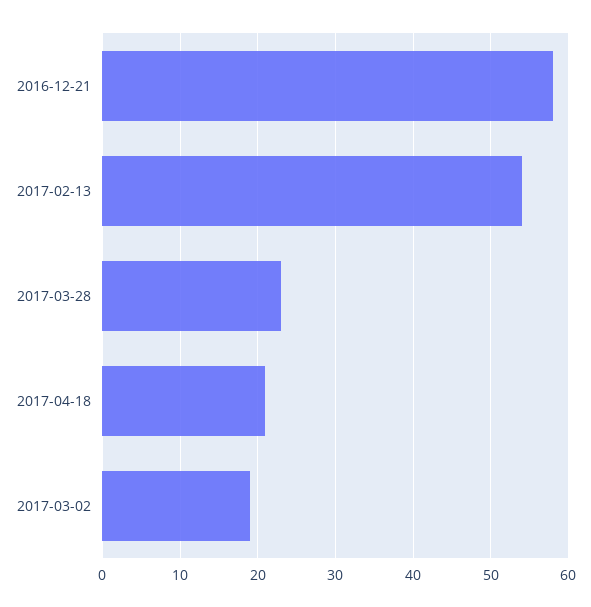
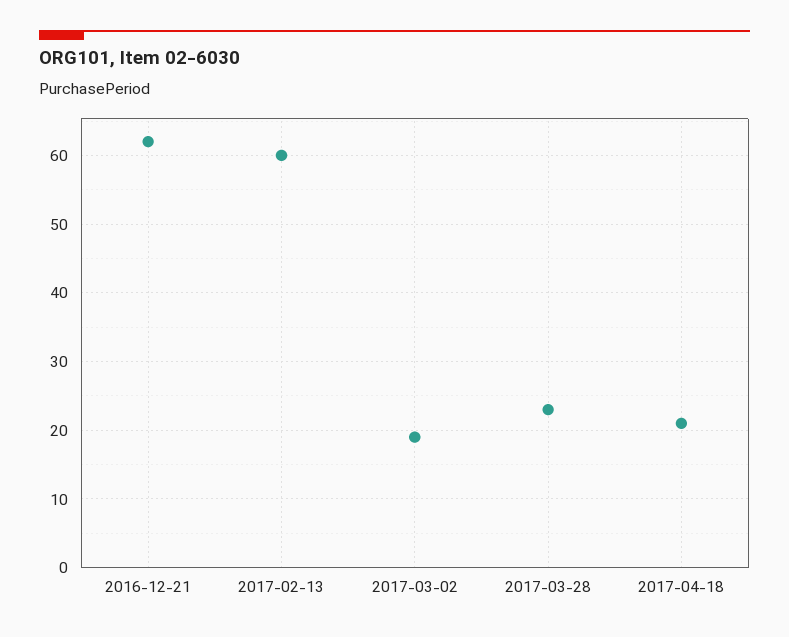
  {
-   "2016-12-21": 58,
+   "2016-12-21": 62,
-   "2017-02-13": 54,
+   "2017-02-13": 60,
    "2017-03-28": 23,
    "2017-04-18": 21,
    "2017-03-02": 19
  }

